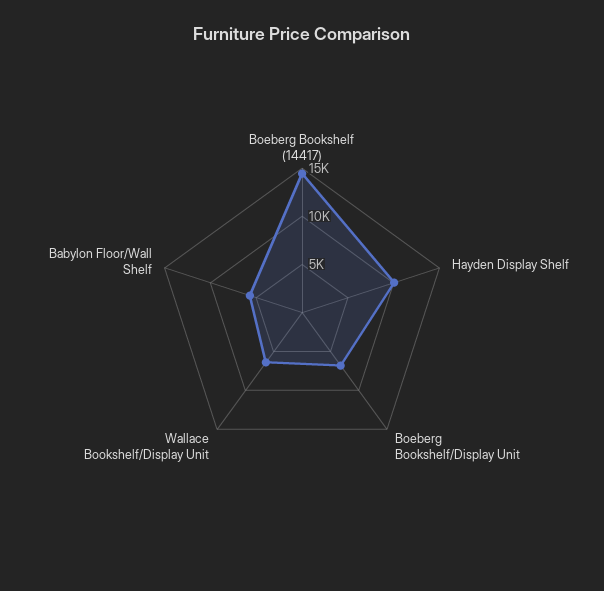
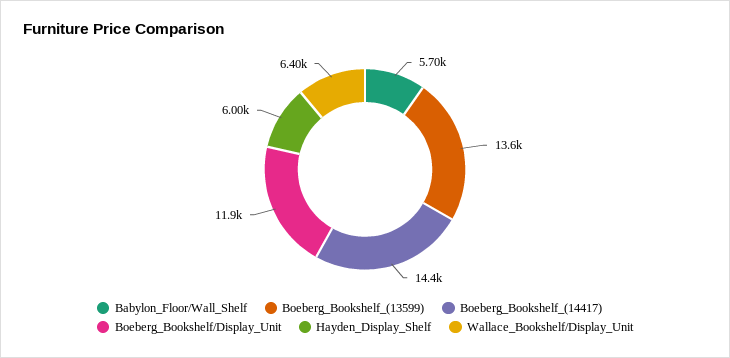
  {
    "Boeberg Bookshelf (14417)": 14400,
-   "Hayden Display Shelf": 10000,
+   "Hayden Display Shelf": 6000,
-   "Boeberg Bookshelf/Display Unit": 7000,
+   "Boeberg Bookshelf/Display Unit": 11900,
    "Wallace Bookshelf/Display Unit": 6400,
-   "Babylon Floor/Wall Shelf": 5700
+   "Babylon Floor/Wall Shelf": 5700,
+   "Boeberg_Bookshelf_(13599)": 13600
  }

